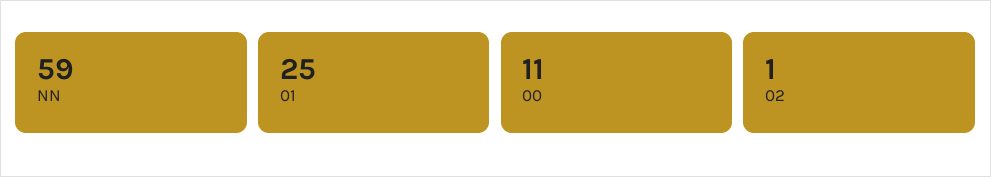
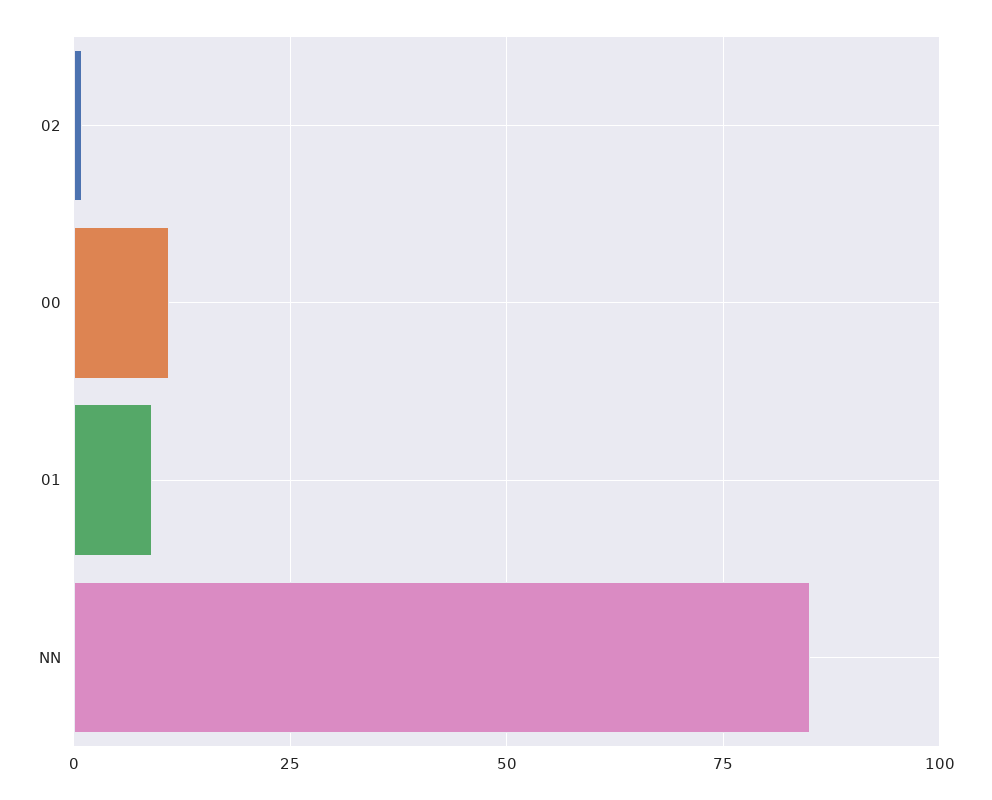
  {
-   "NN": 59,
+   "NN": 85,
-   "01": 25,
+   "01": 10,
    "00": 11,
    "02": 1
  }

